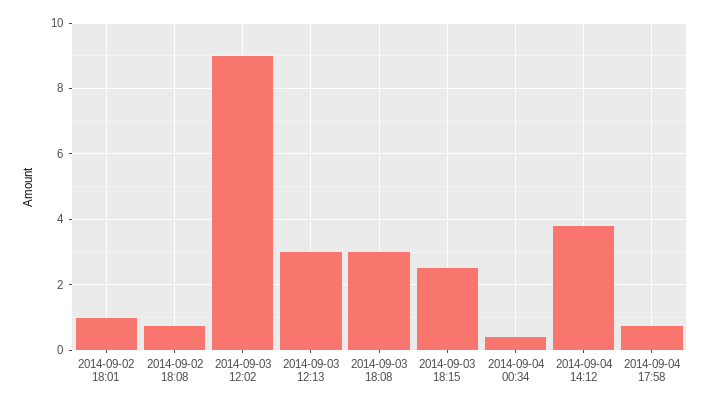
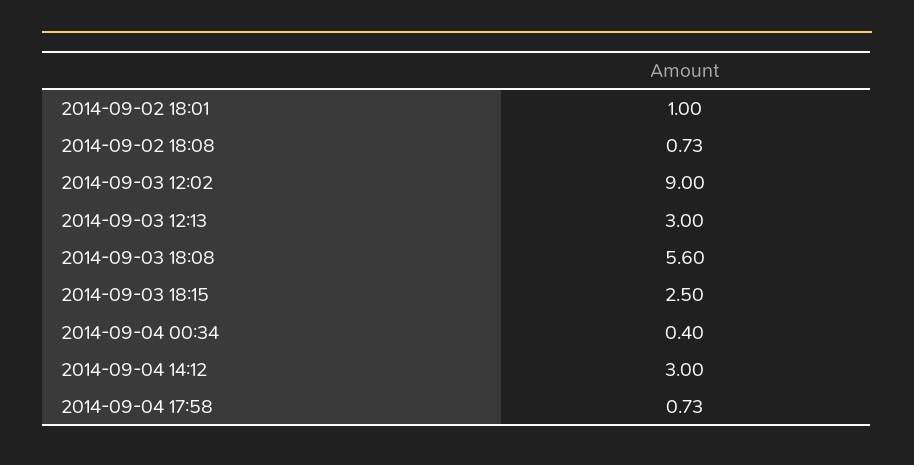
  {
    "2014-09-02 18:01": 1,
    "2014-09-02 18:08": 0.73,
    "2014-09-03 12:02": 9,
    "2014-09-03 12:13": 3,
-   "2014-09-03 18:08": 3,
+   "2014-09-03 18:08": 5.6,
    "2014-09-03 18:15": 2.5,
    "2014-09-04 00:34": 0.4,
-   "2014-09-04 14:12": 3.8,
+   "2014-09-04 14:12": 3,
    "2014-09-04 17:58": 0.73
  }

